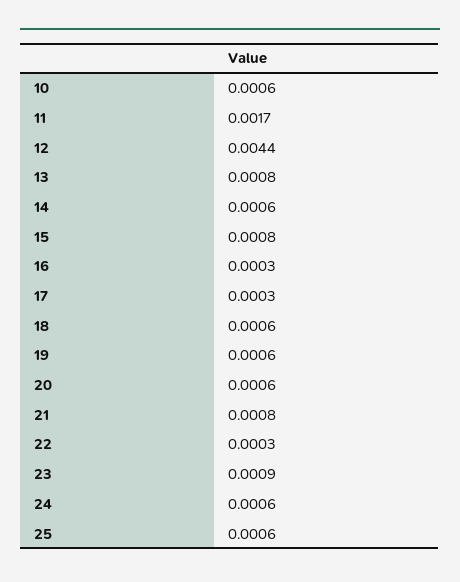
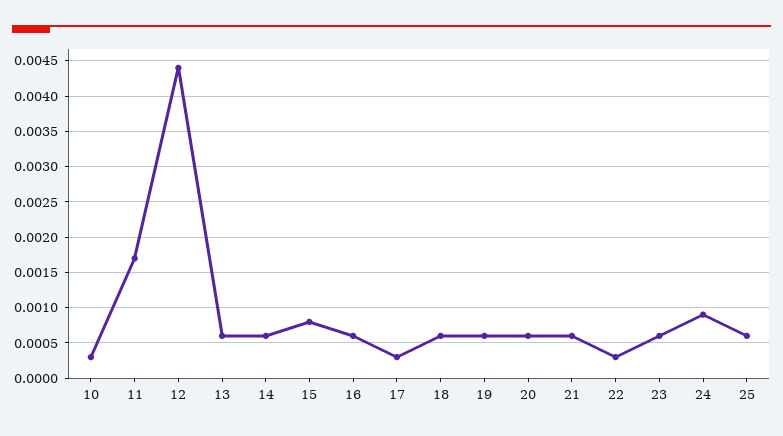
  {
-   "10": 0.0006,
+   "10": 0.0003,
    "11": 0.0017,
    "12": 0.0044,
-   "13": 0.0008,
+   "13": 0.0006,
    "14": 0.0006,
    "15": 0.0008,
-   "16": 0.0003,
+   "16": 0.0006,
    "17": 0.0003,
    "18": 0.0006,
    "19": 0.0006,
    "20": 0.0006,
-   "21": 0.0008,
+   "21": 0.0006,
    "22": 0.0003,
-   "23": 0.0009,
+   "23": 0.0006,
-   "24": 0.0006,
+   "24": 0.0009,
    "25": 0.0006
  }

